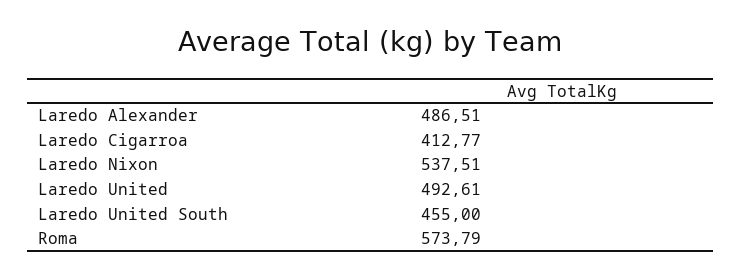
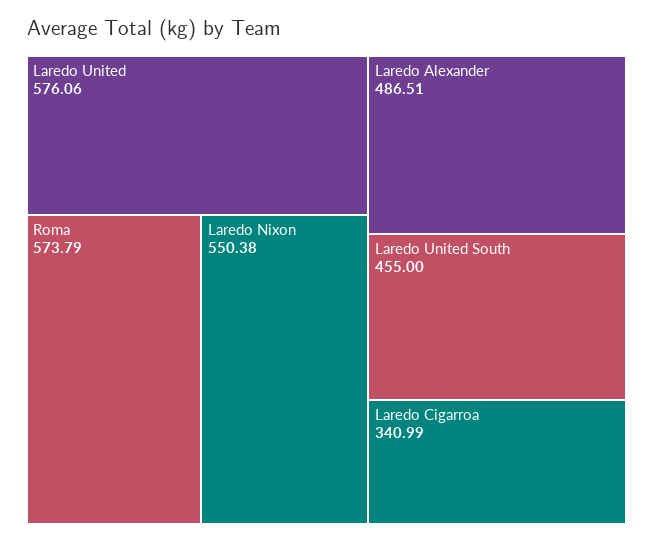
  {
    "Laredo Alexander": 486.51,
-   "Laredo Cigarroa": 412.77,
+   "Laredo Cigarroa": 340.99,
-   "Laredo Nixon": 537.51,
+   "Laredo Nixon": 550.38,
-   "Laredo United": 492.61,
+   "Laredo United": 576.06,
    "Laredo United South": 455,
    "Roma": 573.79
  }

